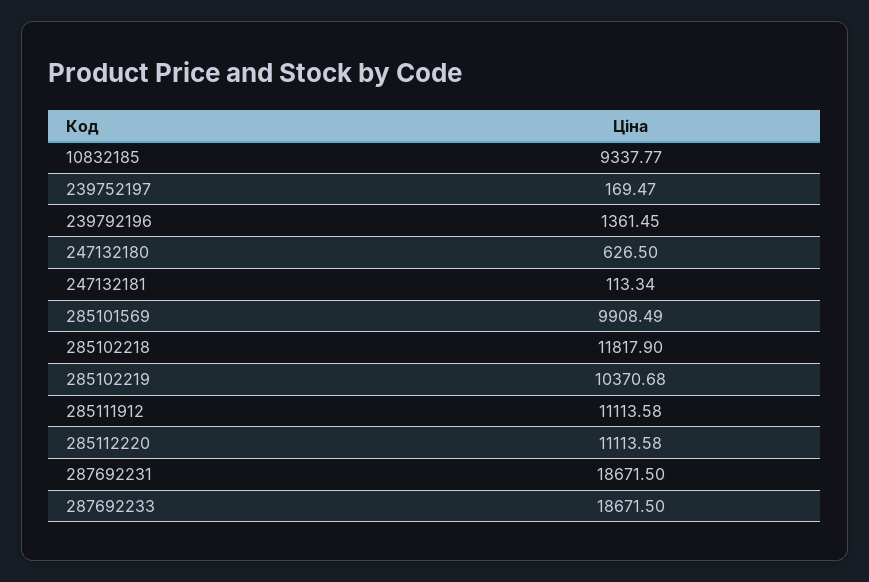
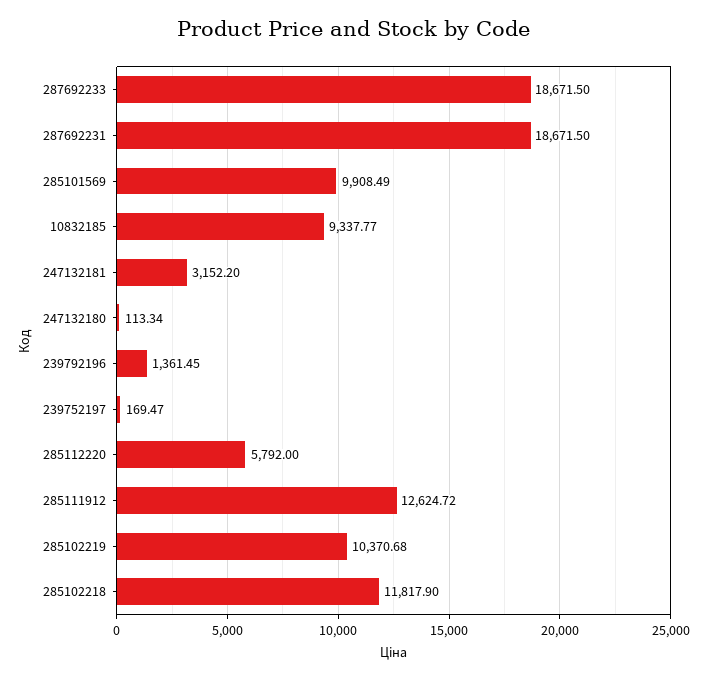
  {
    "10832185": 9337.77,
    "239752197": 169.47,
    "239792196": 1361.45,
-   "247132180": 626.5,
+   "247132180": 113.34,
-   "247132181": 113.34,
+   "247132181": 3152.2,
    "285101569": 9908.49,
    "285102218": 11817.9,
    "285102219": 10370.68,
-   "285111912": 11113.58,
+   "285111912": 12624.72,
-   "285112220": 11113.58,
+   "285112220": 5792,
    "287692231": 18671.5,
    "287692233": 18671.5
  }

